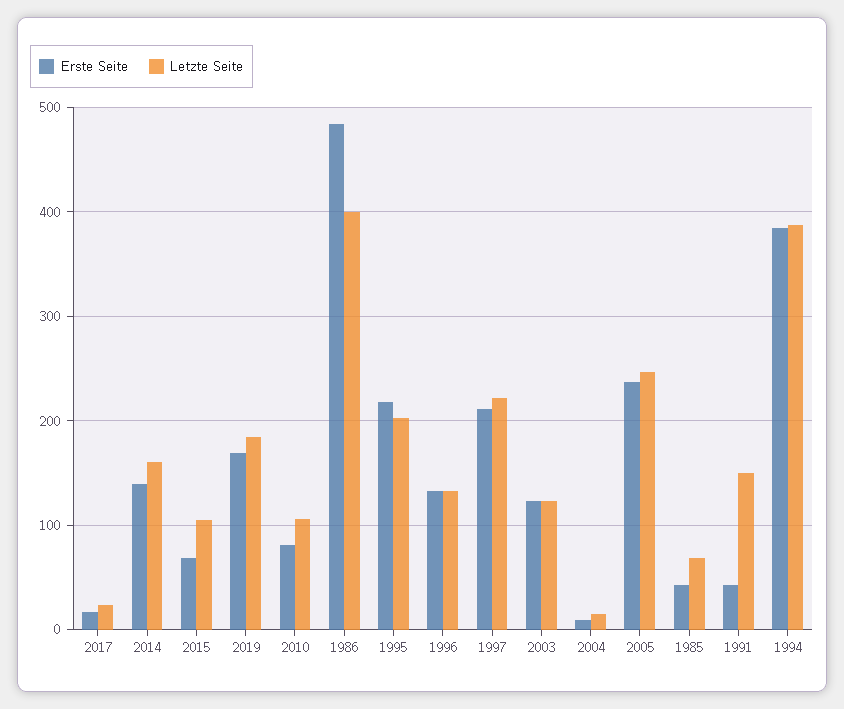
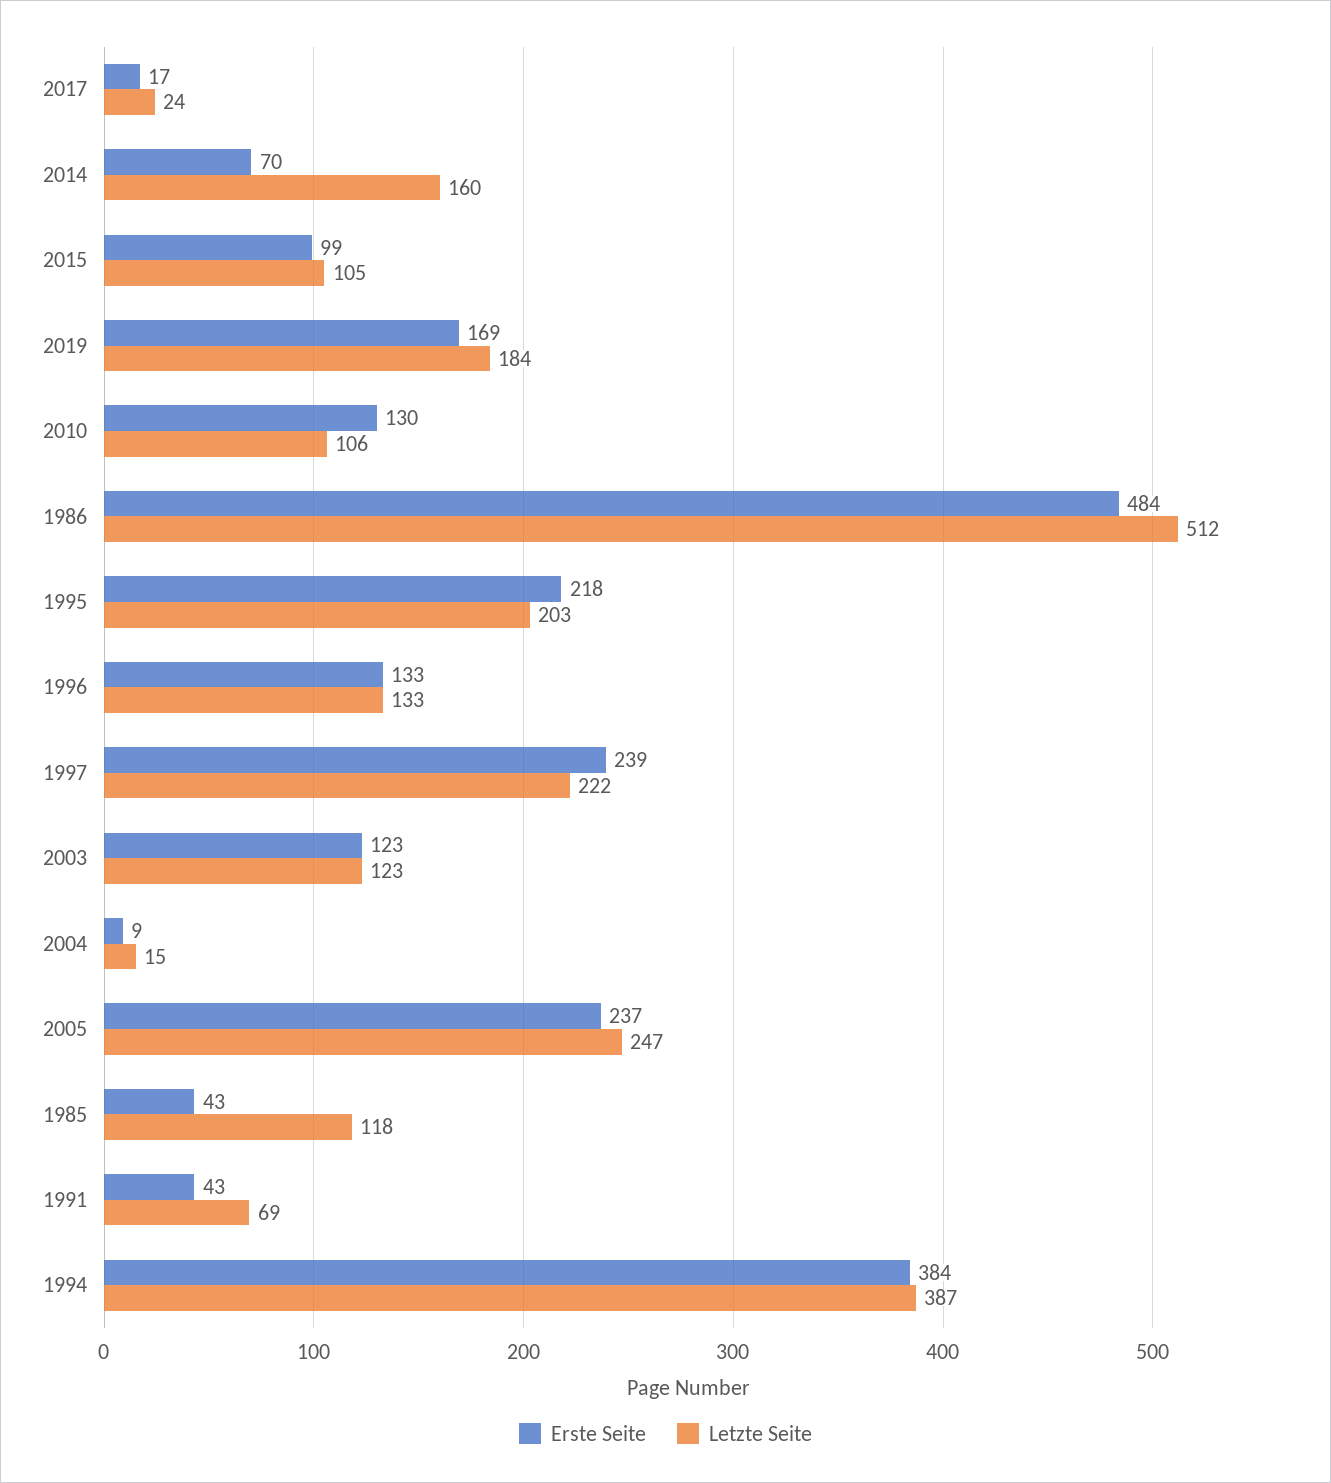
  {
    "Erste Seite": {
      "2017": 17,
-     "2014": 140,
+     "2014": 70,
-     "2015": 70,
+     "2015": 99,
      "2019": 169,
-     "2010": 80,
+     "2010": 130,
      "1986": 484,
      "1995": 218,
      "1996": 133,
-     "1997": 210,
+     "1997": 239,
      "2003": 123,
      "2004": 9,
      "2005": 237,
      "1985": 43,
      "1991": 43,
      "1994": 384
    },
    "Letzte Seite": {
      "2017": 24,
      "2014": 160,
      "2015": 105,
      "2019": 184,
      "2010": 106,
-     "1986": 400,
+     "1986": 512,
      "1995": 203,
      "1996": 133,
      "1997": 222,
      "2003": 123,
      "2004": 15,
      "2005": 247,
-     "1985": 70,
+     "1985": 118,
-     "1991": 150,
+     "1991": 69,
      "1994": 387
    }
  }

